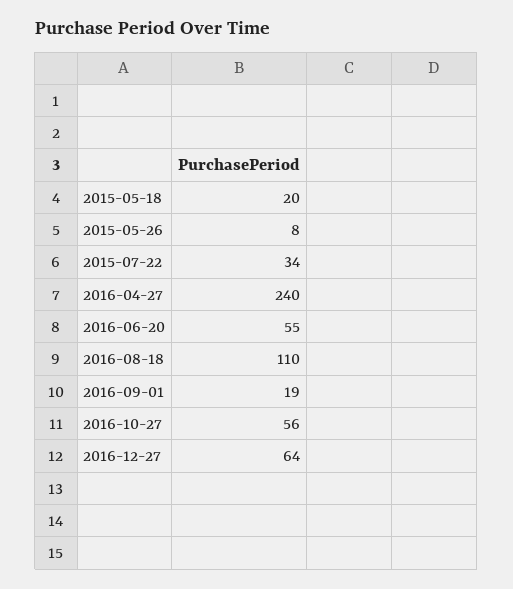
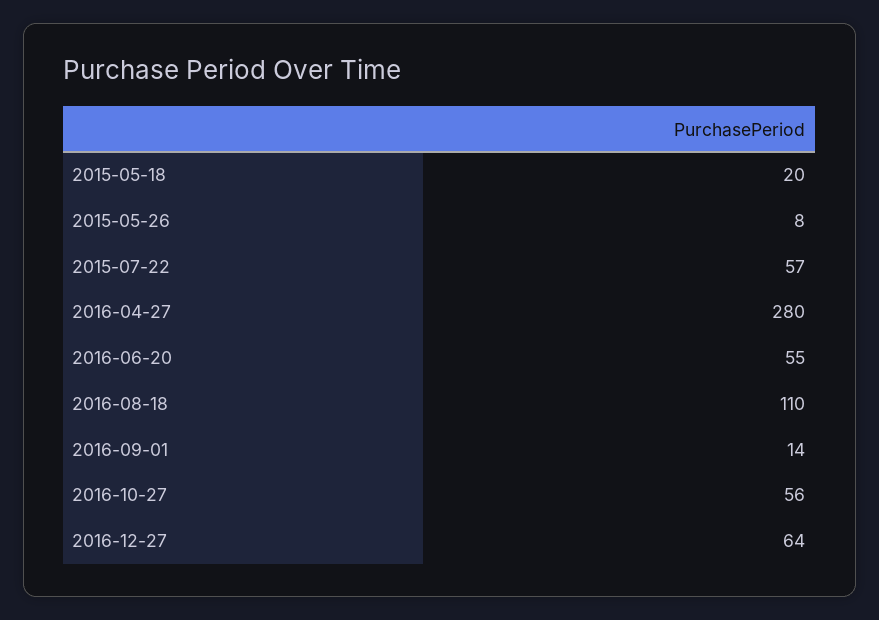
  {
    "2015-05-18": 20,
    "2015-05-26": 8,
-   "2015-07-22": 34,
+   "2015-07-22": 57,
-   "2016-04-27": 240,
+   "2016-04-27": 280,
    "2016-06-20": 55,
    "2016-08-18": 110,
-   "2016-09-01": 19,
+   "2016-09-01": 14,
    "2016-10-27": 56,
    "2016-12-27": 64
  }

